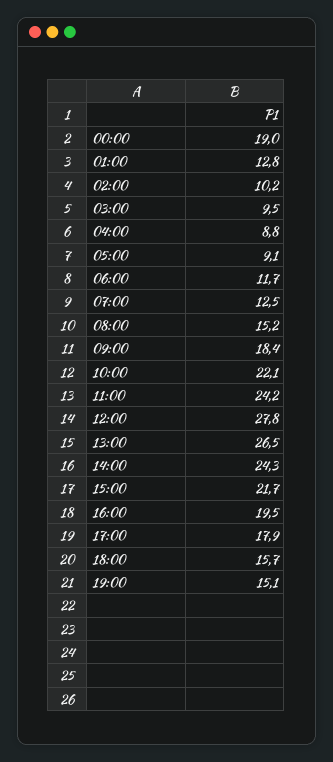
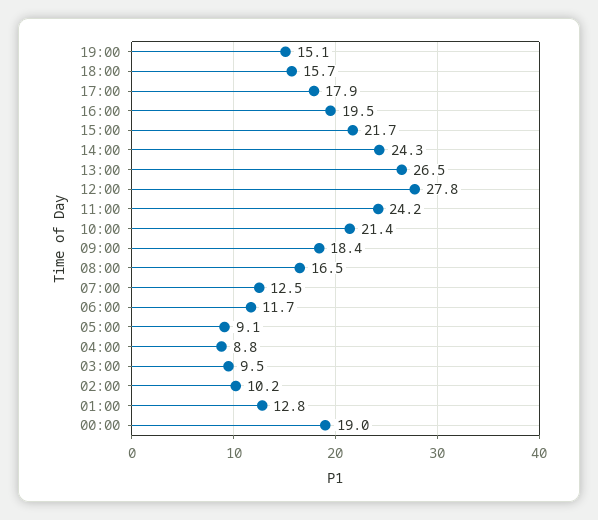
  {
    "00:00": 19,
    "01:00": 12.8,
    "02:00": 10.2,
    "03:00": 9.5,
    "04:00": 8.8,
    "05:00": 9.1,
    "06:00": 11.7,
    "07:00": 12.5,
-   "08:00": 15.2,
+   "08:00": 16.5,
    "09:00": 18.4,
-   "10:00": 22.1,
+   "10:00": 21.4,
    "11:00": 24.2,
    "12:00": 27.8,
    "13:00": 26.5,
    "14:00": 24.3,
    "15:00": 21.7,
    "16:00": 19.5,
    "17:00": 17.9,
    "18:00": 15.7,
    "19:00": 15.1
  }

